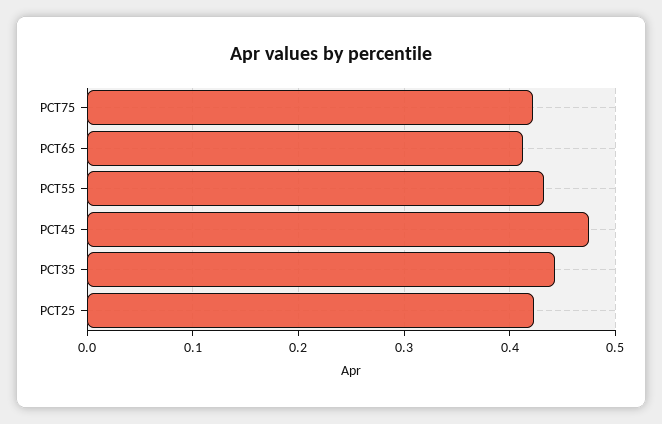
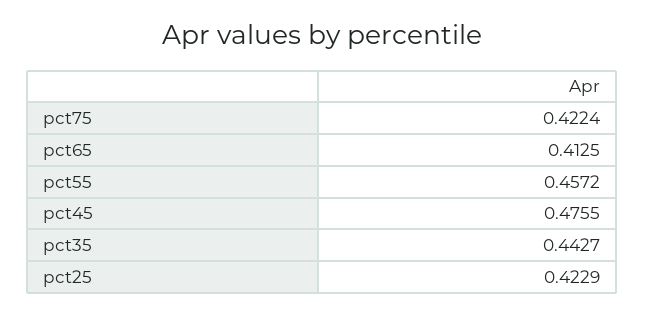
  {
    "PCT75": 0.4224,
    "PCT65": 0.4125,
-   "PCT55": 0.43,
+   "PCT55": 0.4572,
    "PCT45": 0.4755,
    "PCT35": 0.4427,
    "PCT25": 0.4229
  }

